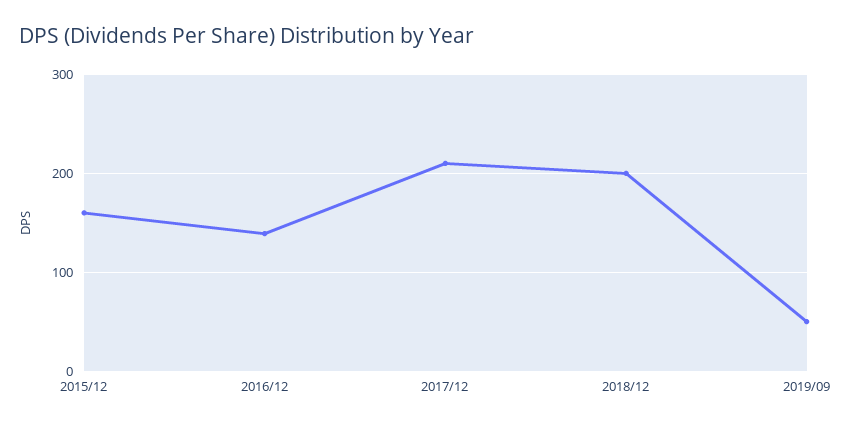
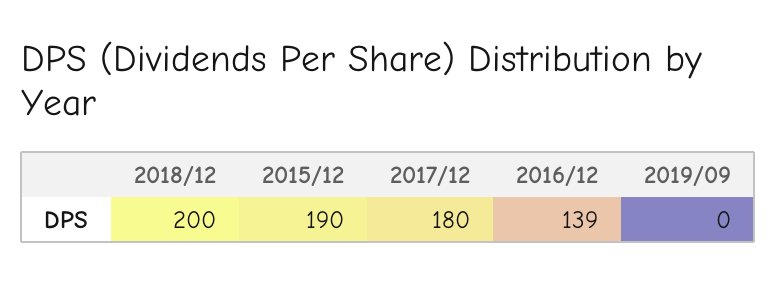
  {
-   "2015/12": 160,
+   "2015/12": 190,
    "2016/12": 139,
-   "2017/12": 210,
+   "2017/12": 180,
    "2018/12": 200,
-   "2019/09": 50
+   "2019/09": 0
  }

